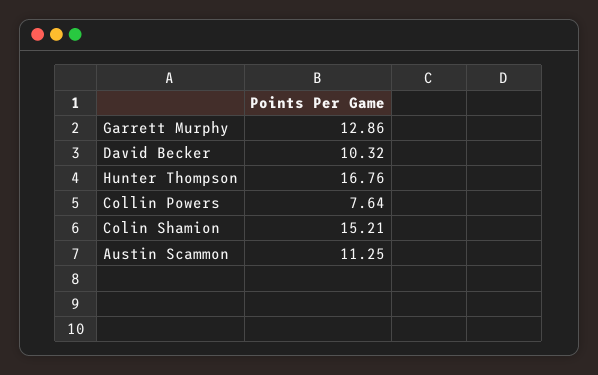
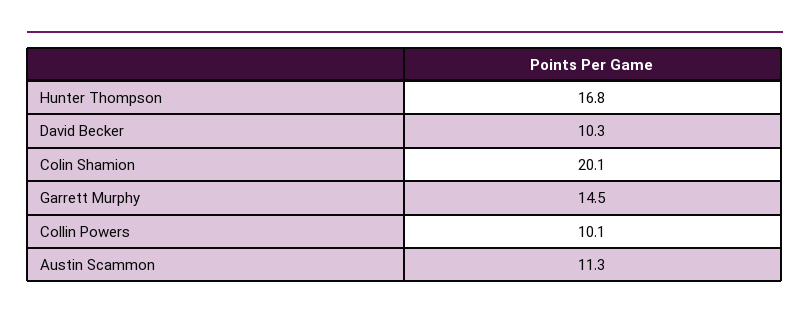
  {
-   "Garrett Murphy": 12.86,
+   "Garrett Murphy": 14.5,
    "David Becker": 10.32,
    "Hunter Thompson": 16.76,
-   "Collin Powers": 7.64,
+   "Collin Powers": 10.1,
-   "Colin Shamion": 15.21,
+   "Colin Shamion": 20.1,
    "Austin Scammon": 11.25
  }

